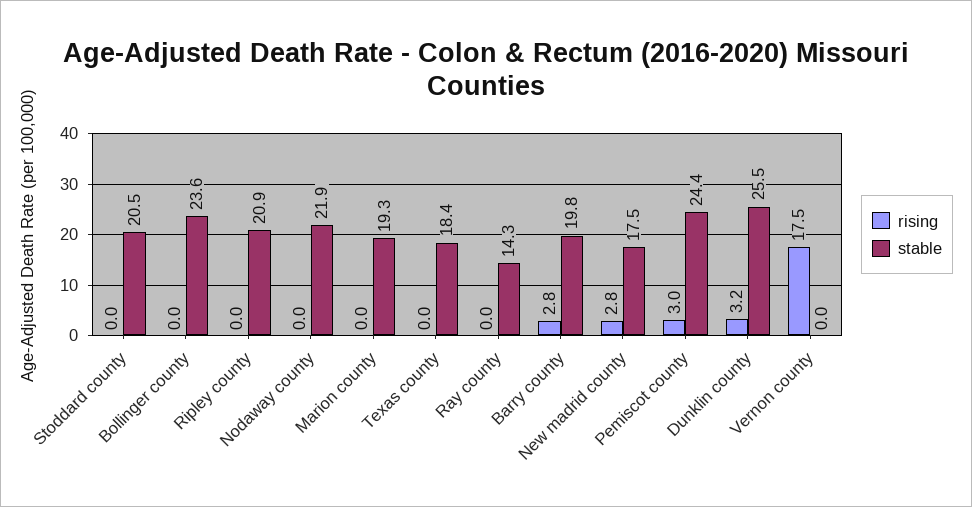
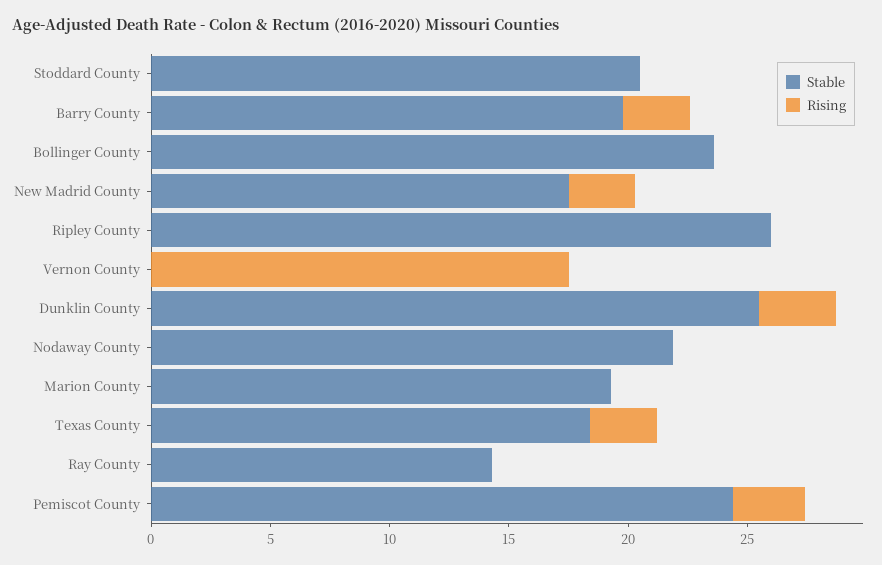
  {
    "rising": {
      "Stoddard county": 0,
      "Bollinger county": 0,
      "Ripley county": 0,
      "Nodaway county": 0,
      "Marion county": 0,
-     "Texas county": 0,
+     "Texas county": 3,
      "Ray county": 0,
      "Barry county": 2.8,
      "New madrid county": 2.8,
      "Pemiscot county": 3,
      "Dunklin county": 3.2,
      "Vernon county": 17.5
    },
    "stable": {
      "Stoddard county": 20.5,
      "Bollinger county": 23.6,
-     "Ripley county": 20.9,
+     "Ripley county": 26,
      "Nodaway county": 21.9,
      "Marion county": 19.3,
      "Texas county": 18.4,
      "Ray county": 14.3,
      "Barry county": 19.8,
      "New madrid county": 17.5,
      "Pemiscot county": 24.4,
      "Dunklin county": 25.5,
      "Vernon county": 0
    }
  }

